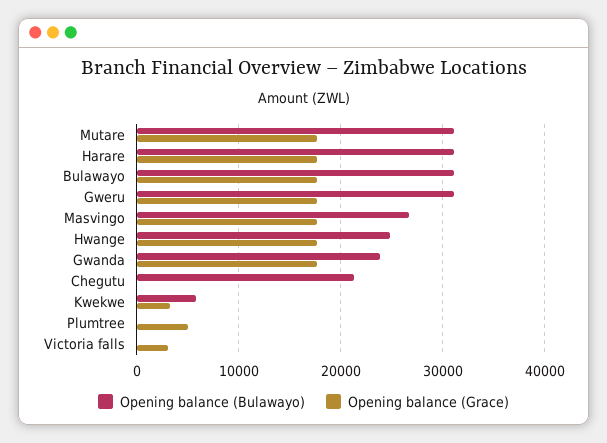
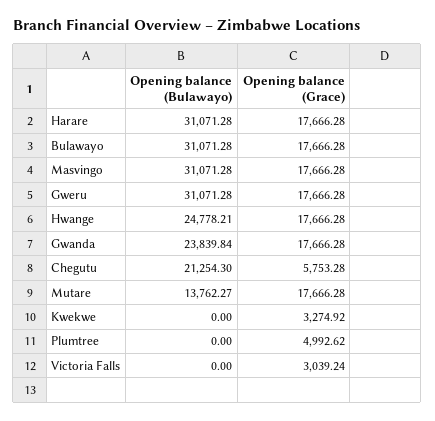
  {
    "Opening balance (Bulawayo)": {
-     "Mutare": 31000,
+     "Mutare": 13762.27,
      "Harare": 31071.28,
      "Bulawayo": 31071.28,
      "Gweru": 31071.28,
-     "Masvingo": 27000,
+     "Masvingo": 31071.28,
      "Hwange": 24778.21,
      "Gwanda": 23839.84,
      "Chegutu": 21254.3,
-     "Kwekwe": 6000,
+     "Kwekwe": 0,
      "Plumtree": 0,
      "Victoria falls": 0
    },
    "Opening balance (Grace)": {
      "Mutare": 17666.28,
      "Harare": 17666.28,
      "Bulawayo": 17666.28,
      "Gweru": 17666.28,
      "Masvingo": 17666.28,
      "Hwange": 17666.28,
      "Gwanda": 17666.28,
-     "Chegutu": 0,
+     "Chegutu": 5753.28,
      "Kwekwe": 3274.92,
      "Plumtree": 4992.62,
      "Victoria falls": 3039.24
    }
  }

